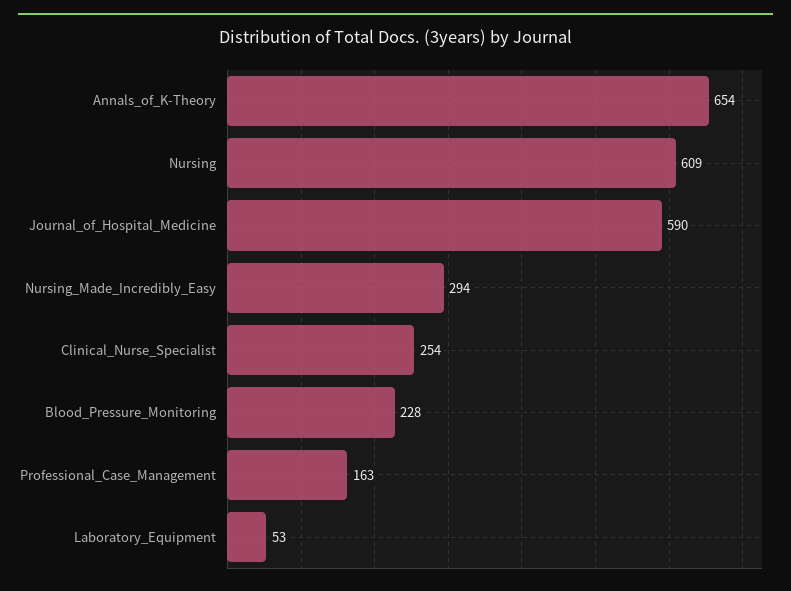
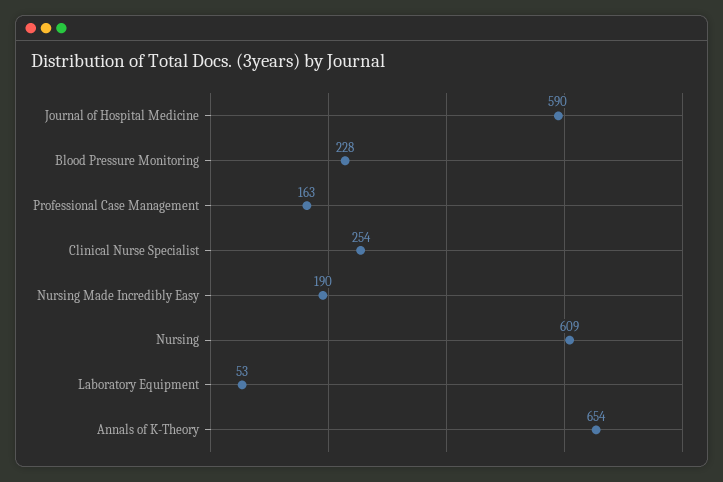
  {
    "Annals_of_K-Theory": 654,
    "Nursing": 609,
    "Journal_of_Hospital_Medicine": 590,
-   "Nursing_Made_Incredibly_Easy": 294,
+   "Nursing_Made_Incredibly_Easy": 190,
    "Clinical_Nurse_Specialist": 254,
    "Blood_Pressure_Monitoring": 228,
    "Professional_Case_Management": 163,
    "Laboratory_Equipment": 53
  }

